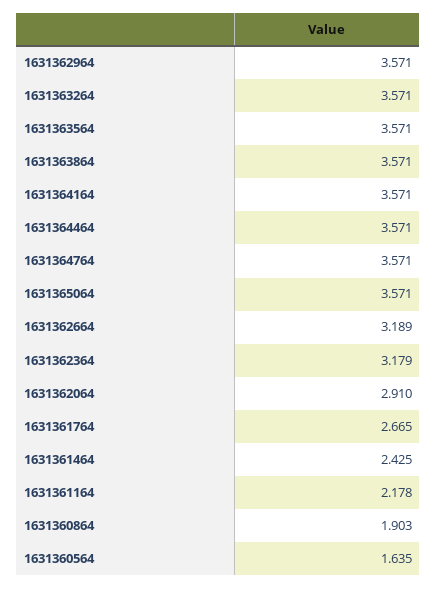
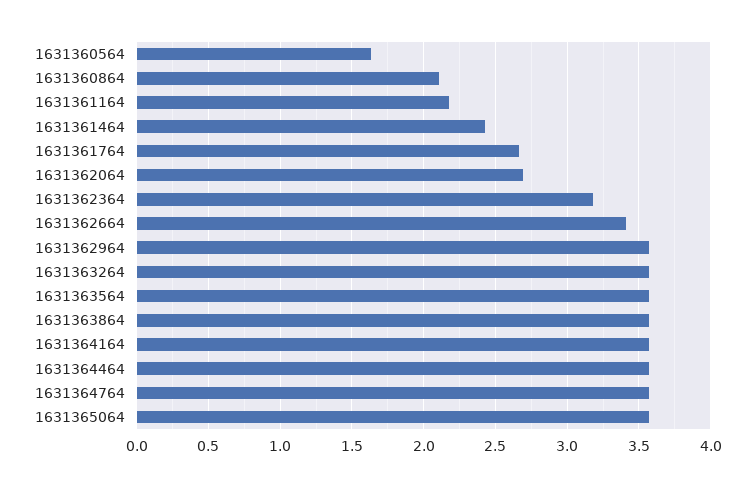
  {
    "1631362964": 3.571,
    "1631363264": 3.571,
    "1631363564": 3.571,
    "1631363864": 3.571,
    "1631364164": 3.571,
    "1631364464": 3.571,
    "1631364764": 3.571,
    "1631365064": 3.571,
-   "1631362664": 3.189,
+   "1631362664": 3.4,
    "1631362364": 3.179,
-   "1631362064": 2.91,
+   "1631362064": 2.7,
    "1631361764": 2.665,
    "1631361464": 2.425,
    "1631361164": 2.178,
-   "1631360864": 1.903,
+   "1631360864": 2.1,
    "1631360564": 1.635
  }

